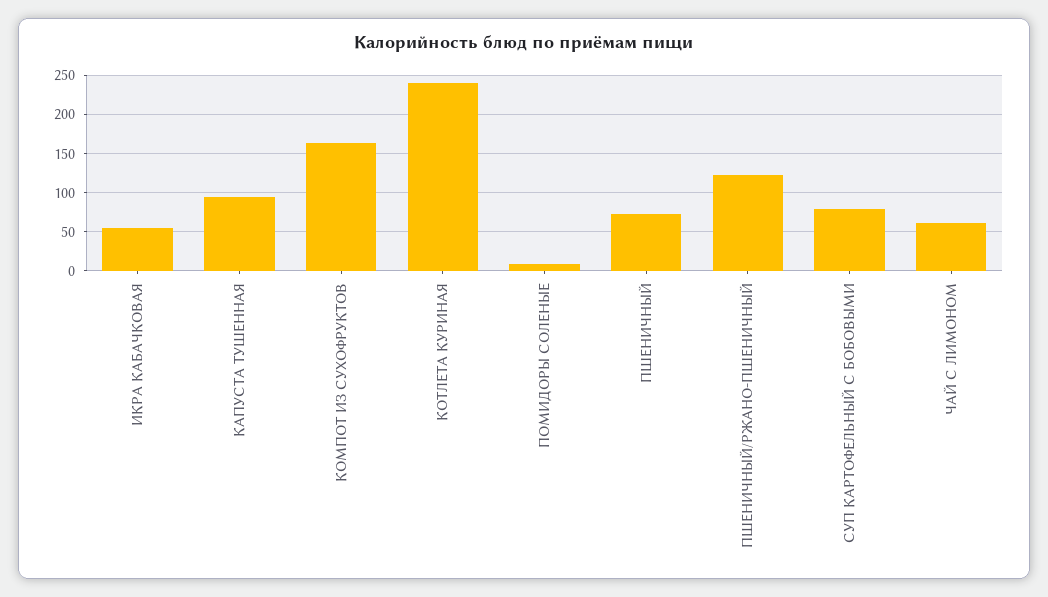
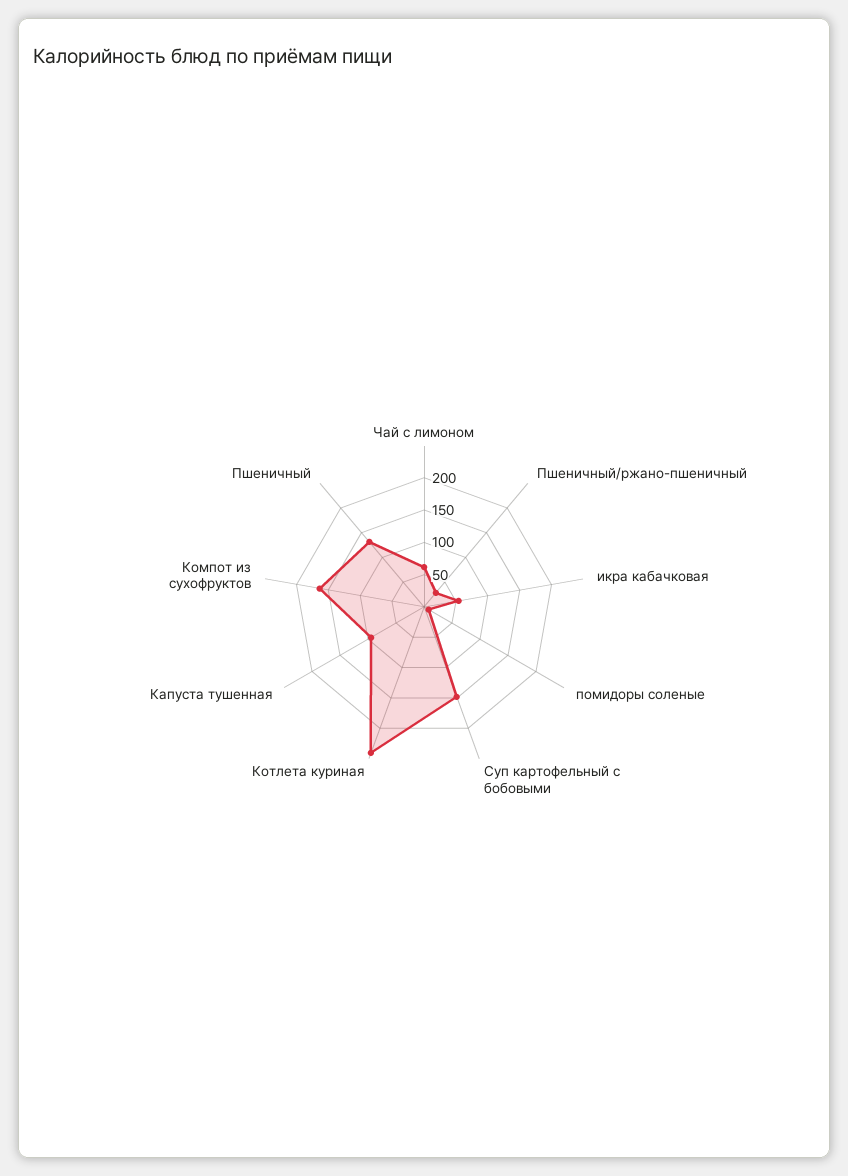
  {
    "ИКРА КАБАЧКОВАЯ": 50,
    "КАПУСТА ТУШЕННАЯ": 90,
    "КОМПОТ ИЗ СУХОФРУКТОВ": 160,
    "КОТЛЕТА КУРИНАЯ": 240,
    "ПОМИДОРЫ СОЛЕНЫЕ": 10,
-   "ПШЕНИЧНЫЙ": 70,
+   "ПШЕНИЧНЫЙ": 125,
-   "ПШЕНИЧНЫЙ/РЖАНО-ПШЕНИЧНЫЙ": 120,
+   "ПШЕНИЧНЫЙ/РЖАНО-ПШЕНИЧНЫЙ": 25,
-   "СУП КАРТОФЕЛЬНЫЙ С БОБОВЫМИ": 80,
+   "СУП КАРТОФЕЛЬНЫЙ С БОБОВЫМИ": 150,
    "ЧАЙ С ЛИМОНОМ": 60
  }

